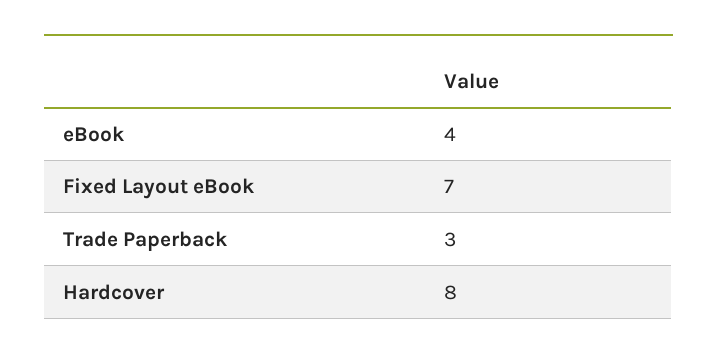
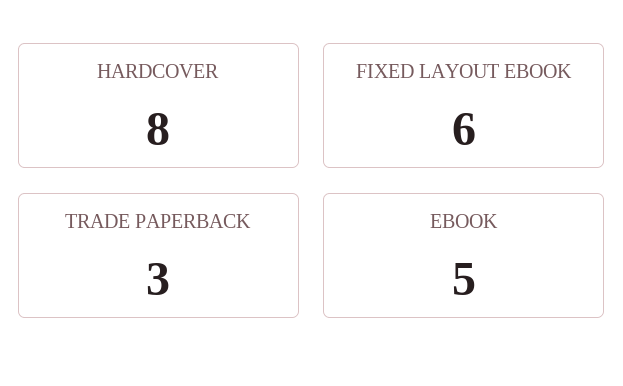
  {
-   "eBook": 4,
+   "eBook": 5,
-   "Fixed Layout eBook": 7,
+   "Fixed Layout eBook": 6,
    "Trade Paperback": 3,
    "Hardcover": 8
  }

